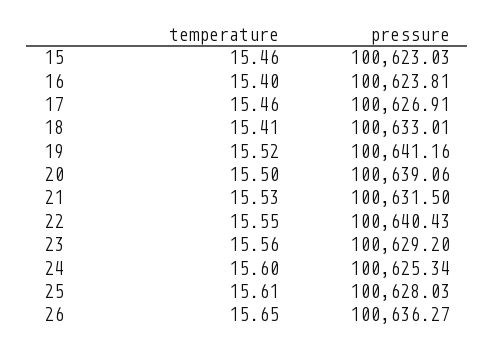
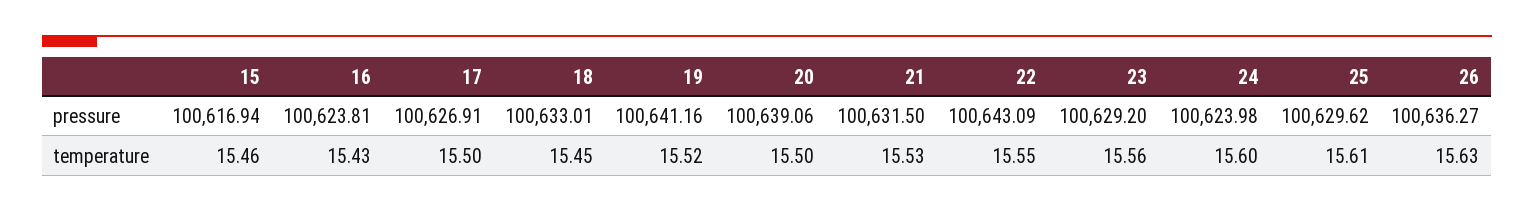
  {
    "temperature": {
      "15": 15.46,
-     "16": 15.4,
+     "16": 15.43,
-     "17": 15.46,
+     "17": 15.5,
-     "18": 15.41,
+     "18": 15.45,
      "19": 15.52,
      "20": 15.5,
      "21": 15.53,
      "22": 15.55,
      "23": 15.56,
      "24": 15.6,
      "25": 15.61,
-     "26": 15.65
+     "26": 15.63
    },
    "pressure": {
-     "15": 100623.03,
+     "15": 100616.94,
      "16": 100623.81,
      "17": 100626.91,
      "18": 100633.01,
      "19": 100641.16,
      "20": 100639.06,
      "21": 100631.5,
-     "22": 100640.43,
+     "22": 100643.09,
      "23": 100629.2,
-     "24": 100625.34,
+     "24": 100623.98,
-     "25": 100628.03,
+     "25": 100629.62,
      "26": 100636.27
    }
  }

